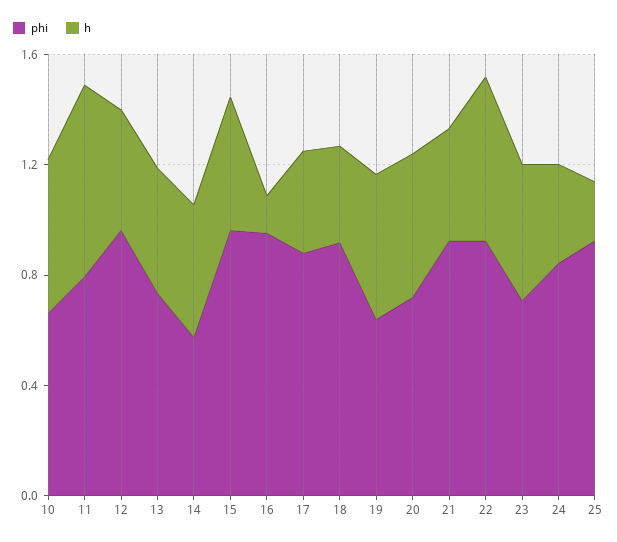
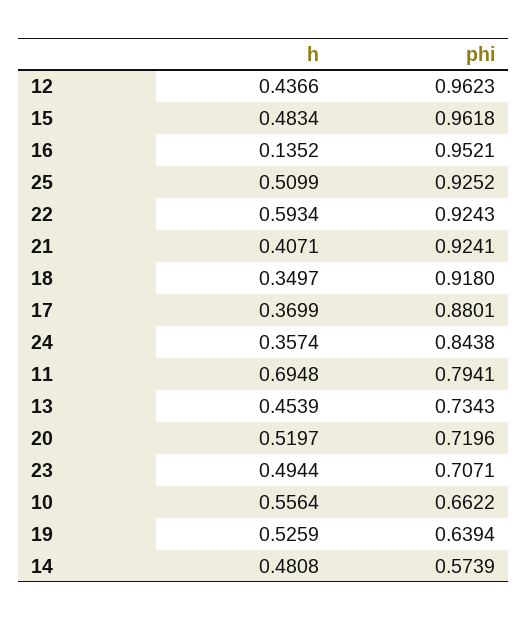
  {
    "phi": {
      "10": 0.6622,
      "11": 0.7941,
      "12": 0.9623,
      "13": 0.7343,
      "14": 0.5739,
      "15": 0.9618,
      "16": 0.9521,
      "17": 0.8801,
      "18": 0.918,
      "19": 0.6394,
      "20": 0.7196,
      "21": 0.9241,
      "22": 0.9243,
      "23": 0.7071,
      "24": 0.8438,
      "25": 0.9252
    },
    "h": {
      "10": 0.5564,
      "11": 0.6948,
      "12": 0.4366,
      "13": 0.4539,
      "14": 0.4808,
      "15": 0.4834,
      "16": 0.1352,
      "17": 0.3699,
      "18": 0.3497,
      "19": 0.5259,
      "20": 0.5197,
      "21": 0.4071,
      "22": 0.5934,
      "23": 0.4944,
      "24": 0.3574,
-     "25": 0.2
+     "25": 0.5099
    }
  }

